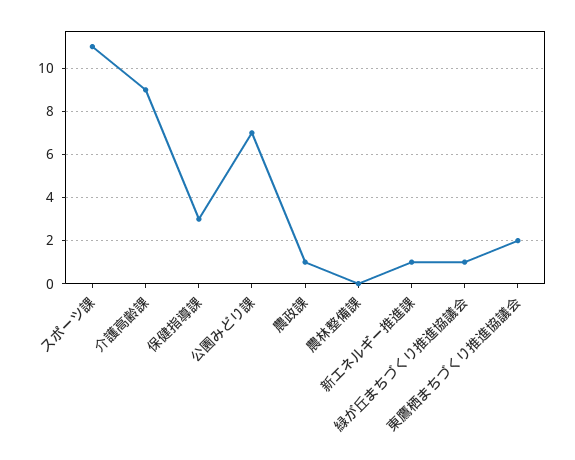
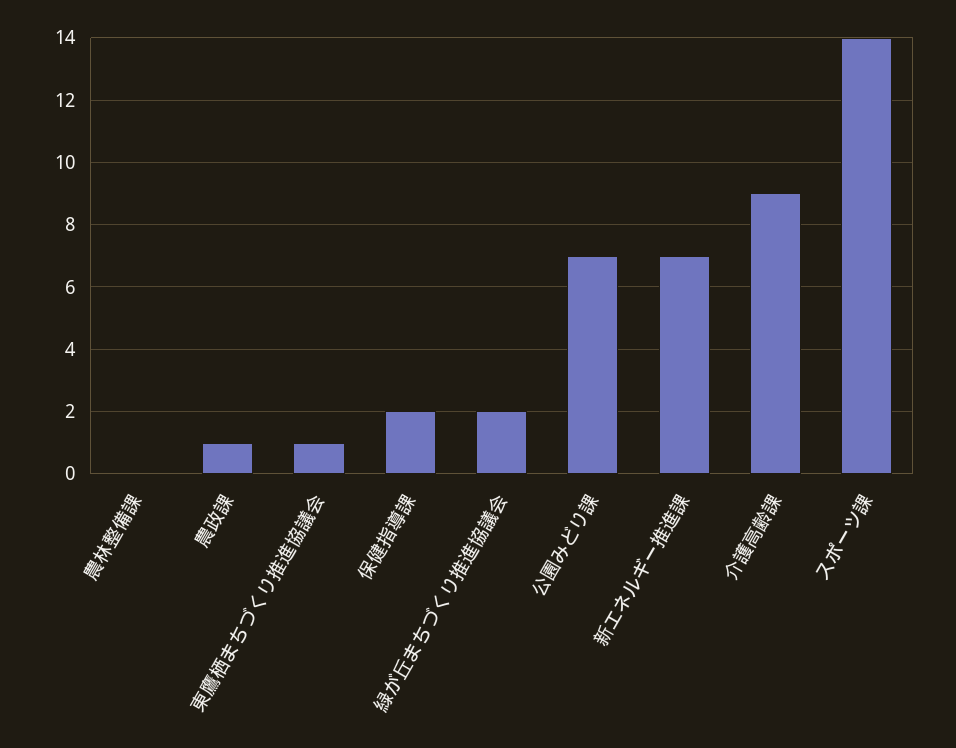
  {
-   "スポーツ課": 11,
+   "スポーツ課": 14,
    "介護高齢課": 9,
-   "保健指導課": 3,
+   "保健指導課": 2,
    "公園みどり課": 7,
    "農政課": 1,
    "農林整備課": 0,
-   "新エネルギー推進課": 1,
+   "新エネルギー推進課": 7,
-   "緑が丘まちづくり推進協議会": 1,
+   "緑が丘まちづくり推進協議会": 2,
-   "東鷹栖まちづくり推進協議会": 2
+   "東鷹栖まちづくり推進協議会": 1
  }

